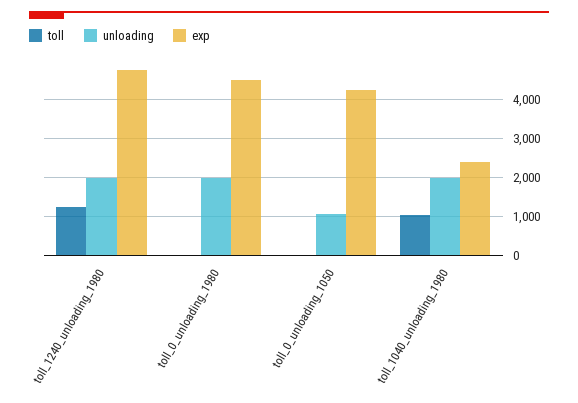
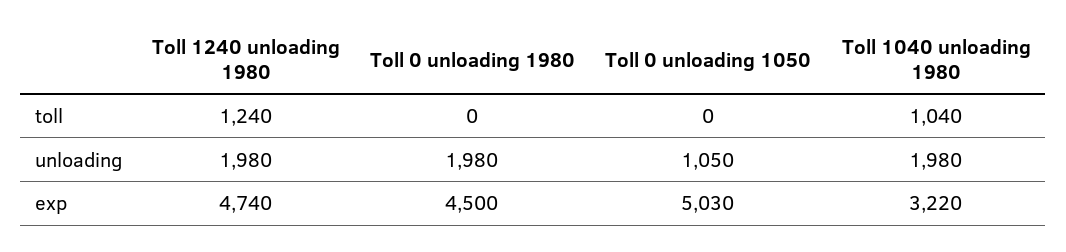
  {
    "toll": {
      "toll_1240_unloading_1980": 1240,
      "toll_0_unloading_1980": 0,
      "toll_0_unloading_1050": 0,
      "toll_1040_unloading_1980": 1040
    },
    "unloading": {
      "toll_1240_unloading_1980": 1980,
      "toll_0_unloading_1980": 1980,
      "toll_0_unloading_1050": 1050,
      "toll_1040_unloading_1980": 1980
    },
    "exp": {
      "toll_1240_unloading_1980": 4740,
      "toll_0_unloading_1980": 4500,
-     "toll_0_unloading_1050": 4200,
+     "toll_0_unloading_1050": 5030,
-     "toll_1040_unloading_1980": 2400
+     "toll_1040_unloading_1980": 3220
    }
  }

